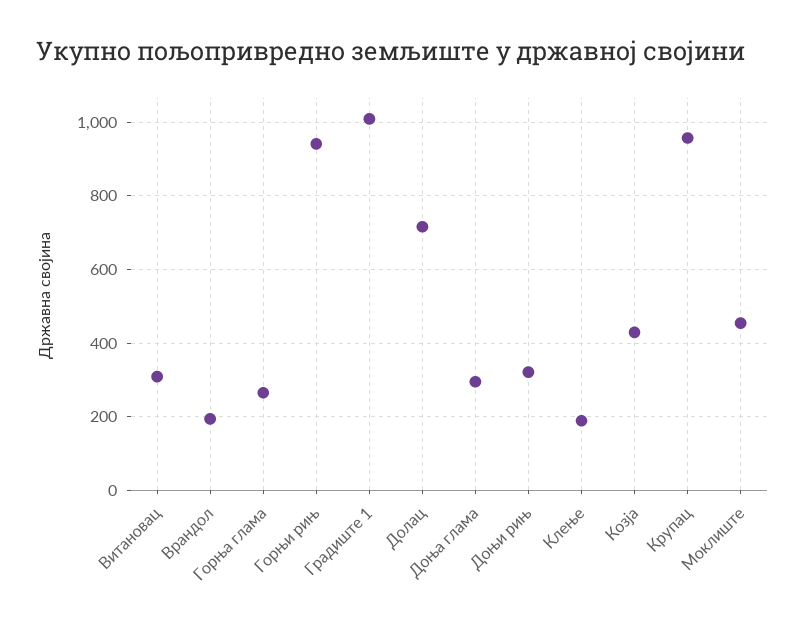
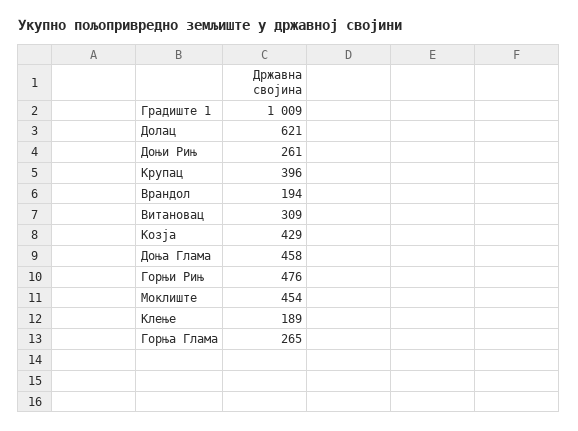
  {
    "Витановац": 309,
    "Врандол": 194,
    "Горња глама": 265,
-   "Горњи рињ": 940,
+   "Горњи рињ": 476,
    "Градиште 1": 1009,
-   "Долац": 720,
+   "Долац": 621,
-   "Доња глама": 300,
+   "Доња глама": 458,
-   "Доњи рињ": 320,
+   "Доњи рињ": 261,
    "Клење": 189,
    "Козја": 429,
-   "Крупац": 960,
+   "Крупац": 396,
    "Моклиште": 454
  }

